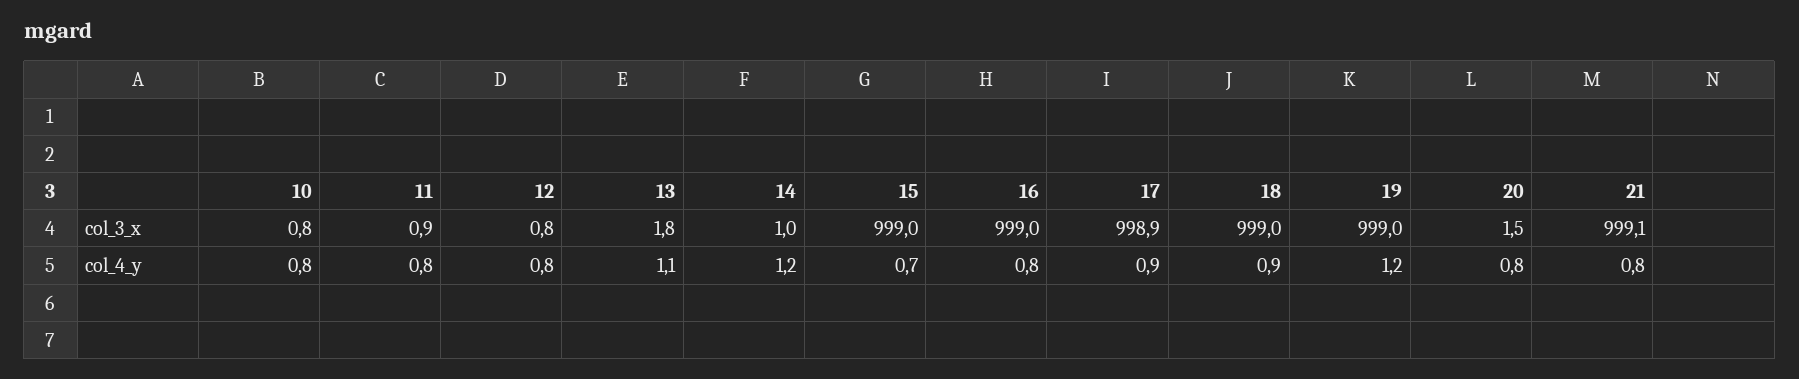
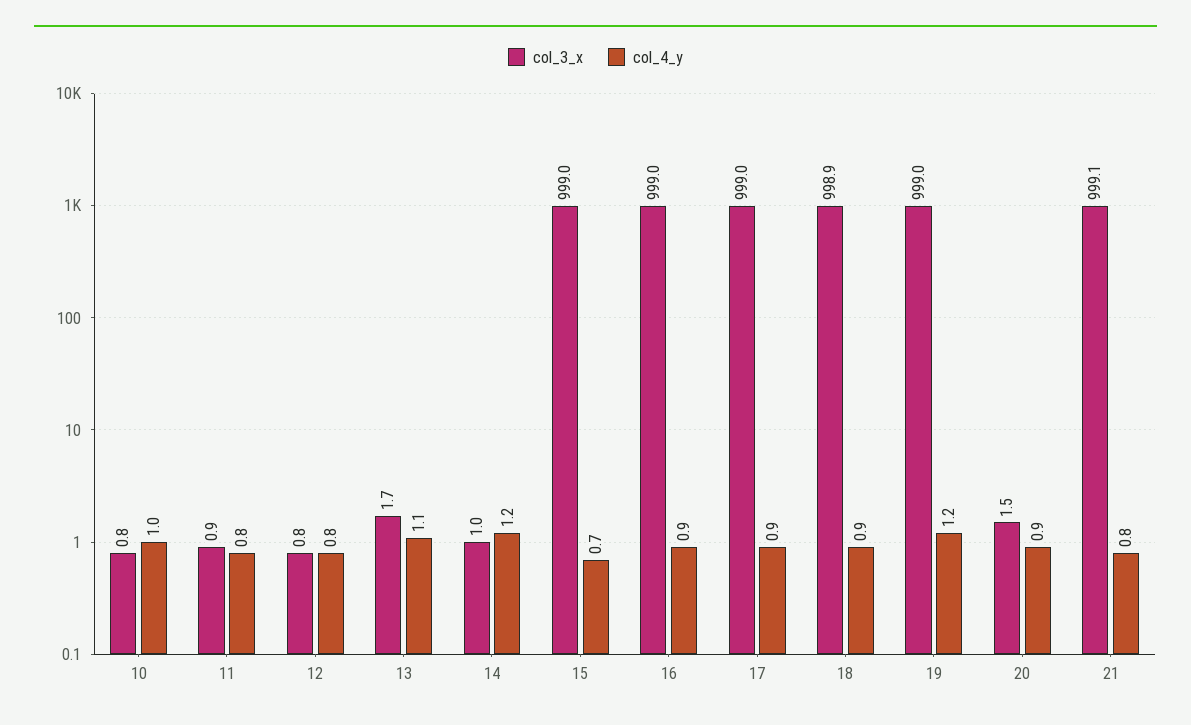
  {
    "col_3_x": {
      "10": 0.8,
      "11": 0.9,
      "12": 0.8,
-     "13": 1.8,
+     "13": 1.7,
      "14": 1,
      "15": 999,
      "16": 999,
-     "17": 998.9,
+     "17": 999,
-     "18": 999,
+     "18": 998.9,
      "19": 999,
      "20": 1.5,
      "21": 999.1
    },
    "col_4_y": {
-     "10": 0.8,
+     "10": 1,
      "11": 0.8,
      "12": 0.8,
      "13": 1.1,
      "14": 1.2,
      "15": 0.7,
-     "16": 0.8,
+     "16": 0.9,
      "17": 0.9,
      "18": 0.9,
      "19": 1.2,
-     "20": 0.8,
+     "20": 0.9,
      "21": 0.8
    }
  }

